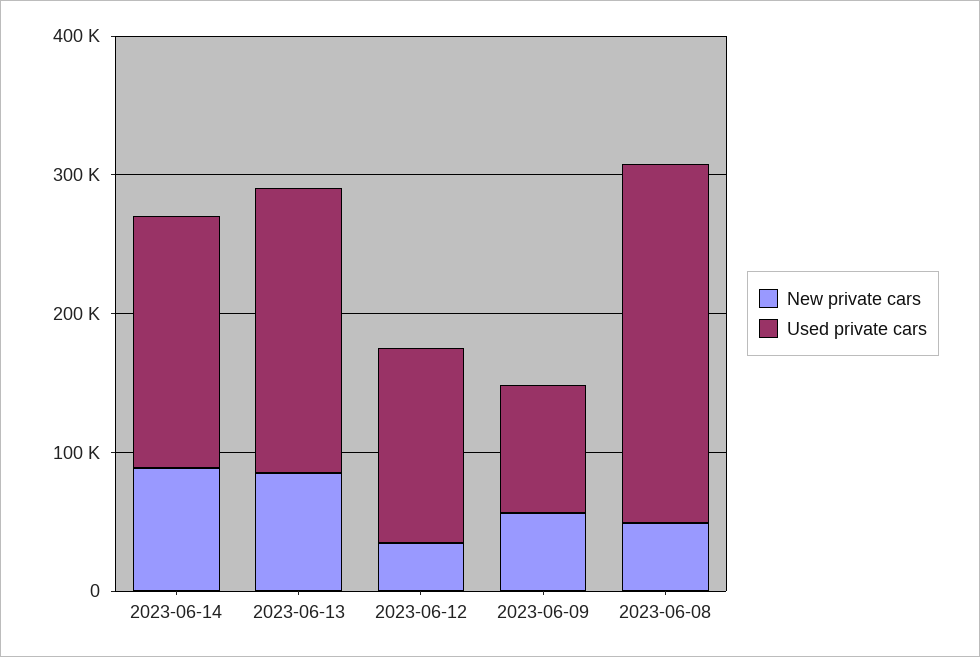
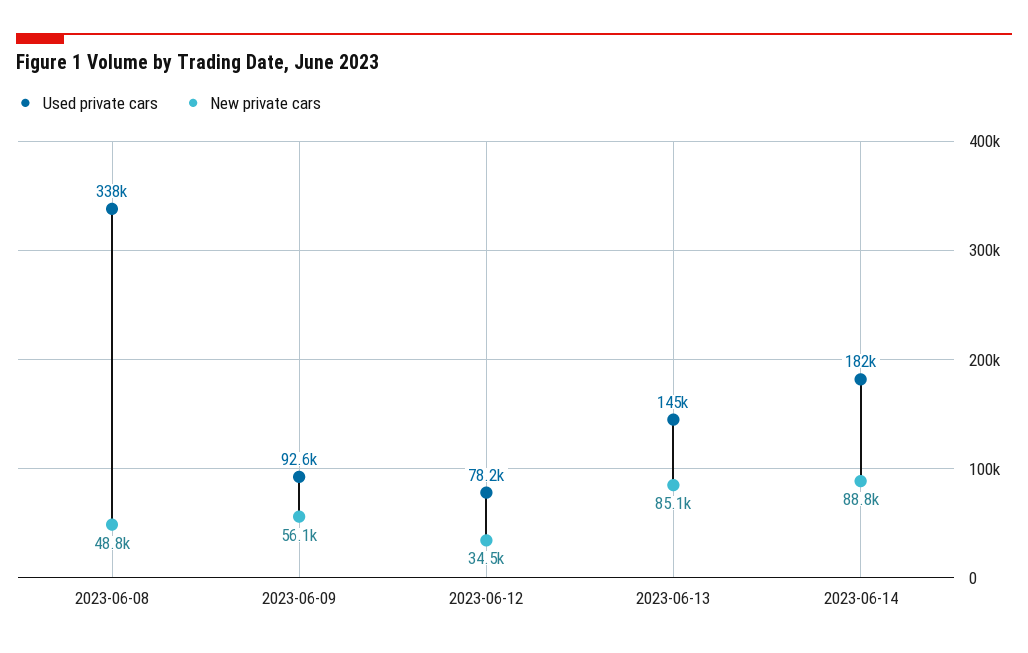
  {
    "New private cars": {
      "2023-06-14": 88800,
      "2023-06-13": 85100,
      "2023-06-12": 34500,
      "2023-06-09": 56100,
      "2023-06-08": 48800
    },
    "Used private cars": {
      "2023-06-14": 182000,
-     "2023-06-13": 200000,
+     "2023-06-13": 145000,
-     "2023-06-12": 140000,
+     "2023-06-12": 78200,
      "2023-06-09": 92600,
-     "2023-06-08": 260000
+     "2023-06-08": 338000
    }
  }

